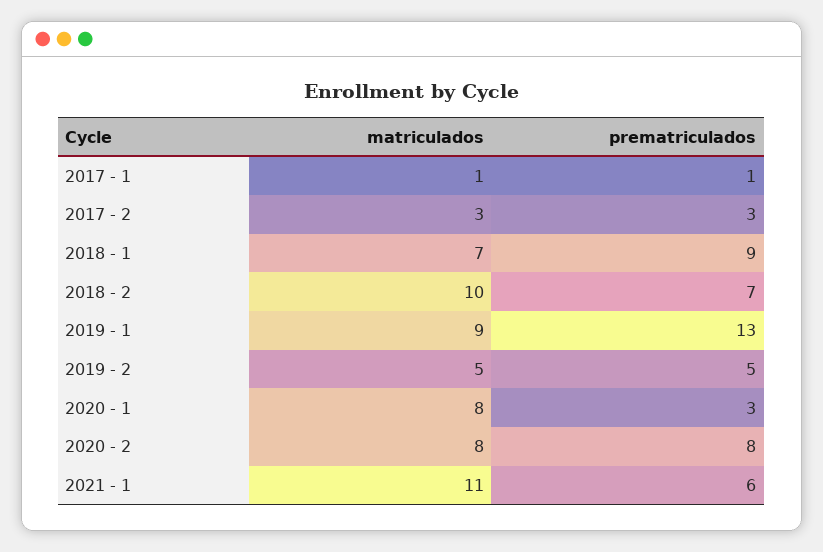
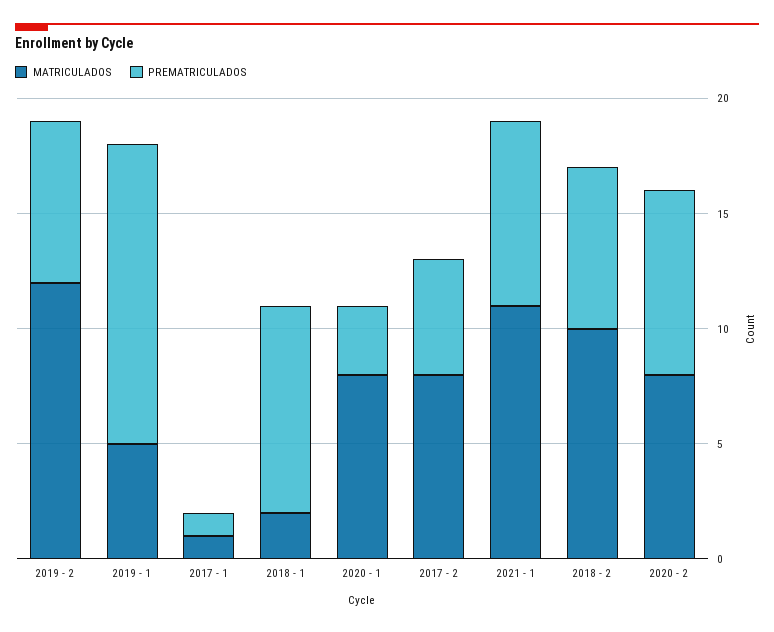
  {
    "matriculados": {
      "2017 - 1": 1,
-     "2017 - 2": 3,
+     "2017 - 2": 8,
-     "2018 - 1": 7,
+     "2018 - 1": 2,
      "2018 - 2": 10,
-     "2019 - 1": 9,
+     "2019 - 1": 5,
-     "2019 - 2": 5,
+     "2019 - 2": 12,
      "2020 - 1": 8,
      "2020 - 2": 8,
      "2021 - 1": 11
    },
    "prematriculados": {
      "2017 - 1": 1,
-     "2017 - 2": 3,
+     "2017 - 2": 5,
      "2018 - 1": 9,
      "2018 - 2": 7,
      "2019 - 1": 13,
-     "2019 - 2": 5,
+     "2019 - 2": 7,
      "2020 - 1": 3,
      "2020 - 2": 8,
-     "2021 - 1": 6
+     "2021 - 1": 8
    }
  }

